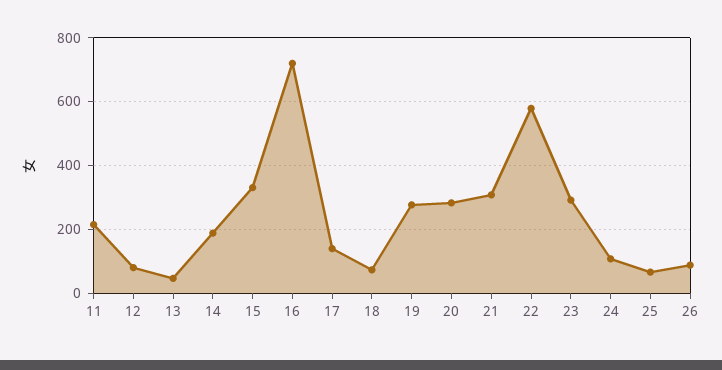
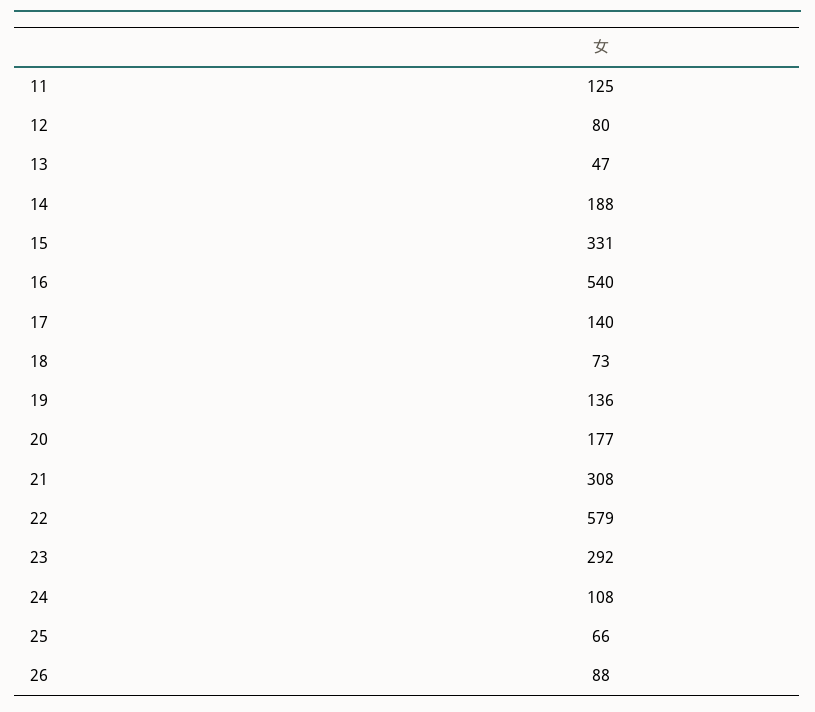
  {
-   "11": 220,
+   "11": 125,
    "12": 80,
    "13": 47,
    "14": 188,
    "15": 331,
-   "16": 720,
+   "16": 540,
    "17": 140,
    "18": 73,
-   "19": 280,
+   "19": 136,
-   "20": 280,
+   "20": 177,
    "21": 308,
    "22": 579,
    "23": 292,
    "24": 108,
    "25": 66,
    "26": 88
  }

